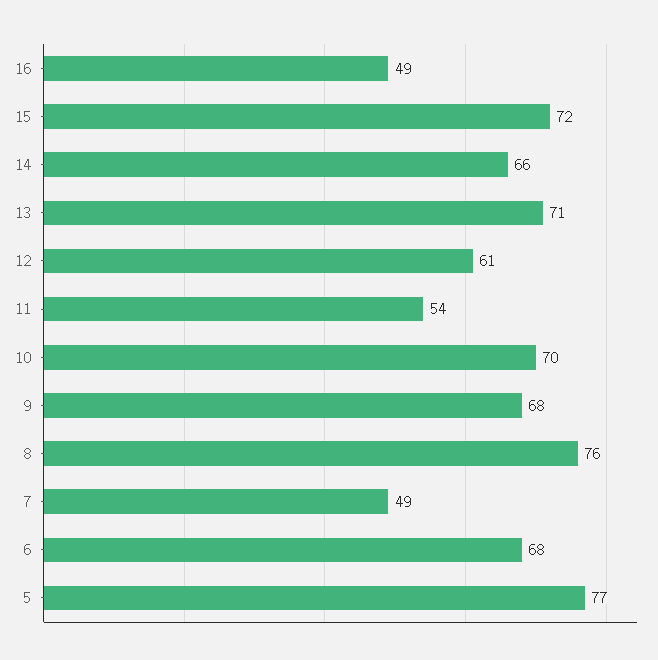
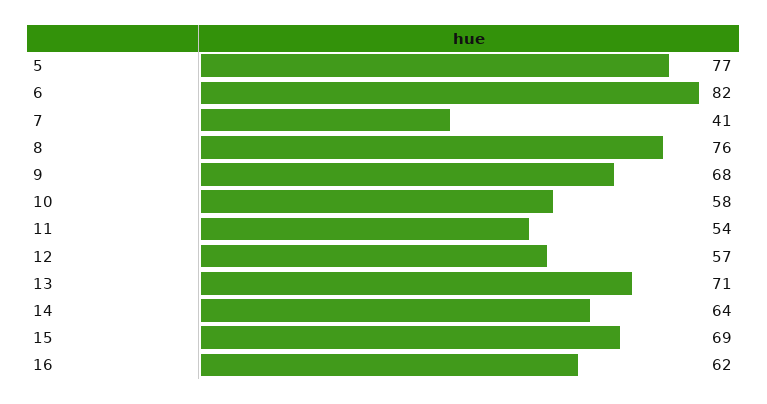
  {
-   "16": 49,
+   "16": 62,
-   "15": 72,
+   "15": 69,
-   "14": 66,
+   "14": 64,
    "13": 71,
-   "12": 61,
+   "12": 57,
    "11": 54,
-   "10": 70,
+   "10": 58,
    "9": 68,
    "8": 76,
-   "7": 49,
+   "7": 41,
-   "6": 68,
+   "6": 82,
    "5": 77
  }

